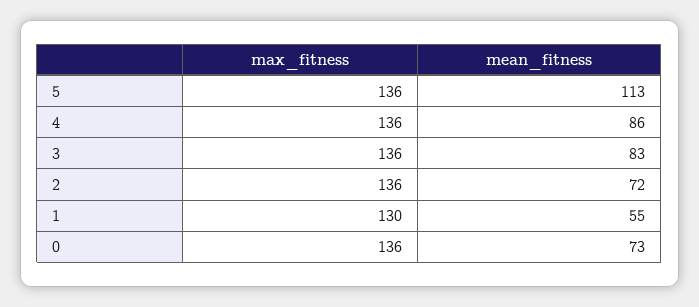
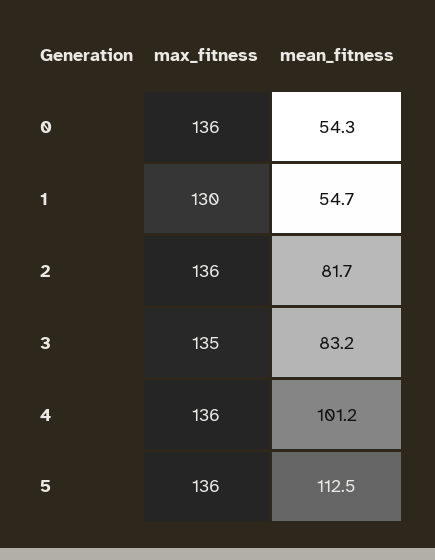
  {
    "max_fitness": {
      "5": 136,
      "4": 136,
-     "3": 136,
+     "3": 135,
      "2": 136,
      "1": 130,
      "0": 136
    },
    "mean_fitness": {
      "5": 112.5,
-     "4": 86,
+     "4": 101.2,
      "3": 83.2,
-     "2": 72,
+     "2": 81.7,
      "1": 54.7,
-     "0": 73
+     "0": 54.3
    }
  }

